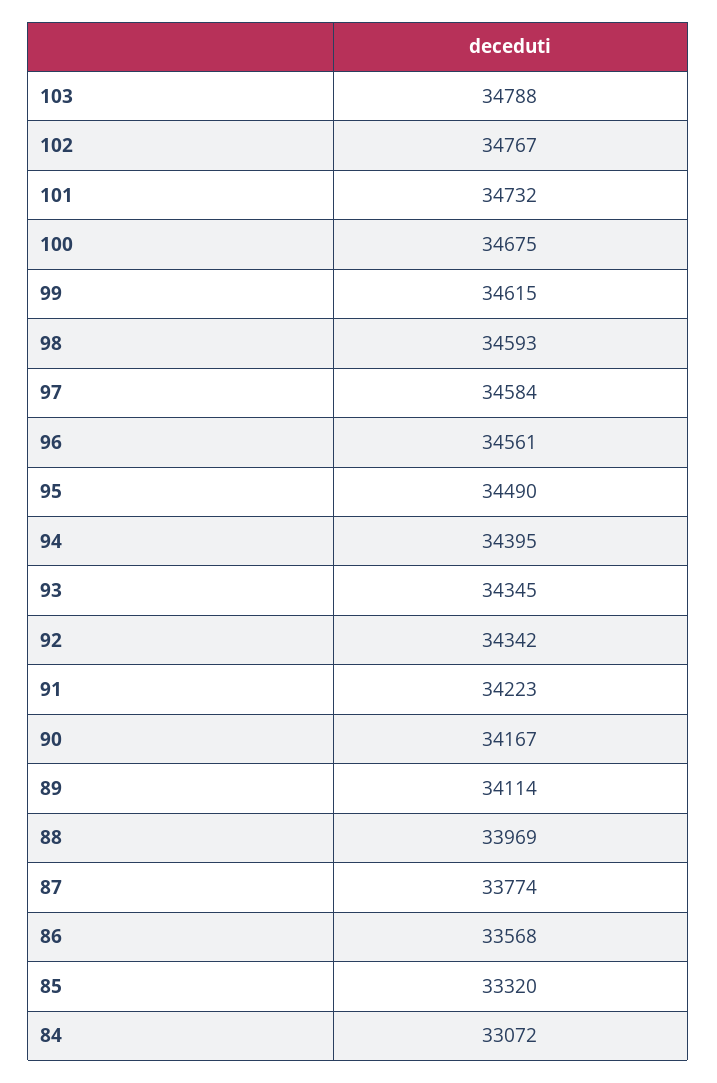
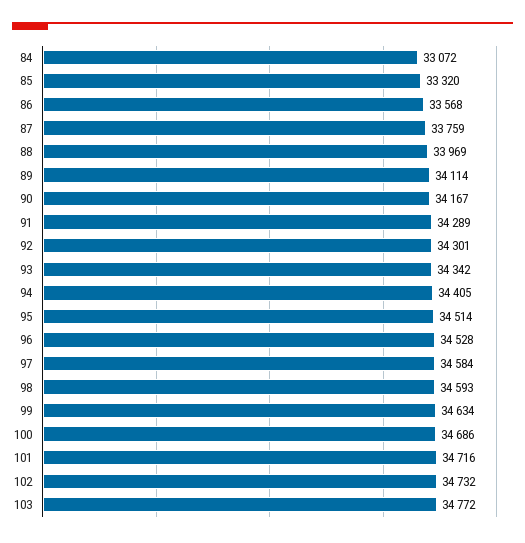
  {
-   "103": 34788,
+   "103": 34772,
-   "102": 34767,
+   "102": 34732,
-   "101": 34732,
+   "101": 34716,
-   "100": 34675,
+   "100": 34686,
-   "99": 34615,
+   "99": 34634,
    "98": 34593,
    "97": 34584,
-   "96": 34561,
+   "96": 34528,
-   "95": 34490,
+   "95": 34514,
-   "94": 34395,
+   "94": 34405,
-   "93": 34345,
+   "93": 34342,
-   "92": 34342,
+   "92": 34301,
-   "91": 34223,
+   "91": 34289,
    "90": 34167,
    "89": 34114,
    "88": 33969,
-   "87": 33774,
+   "87": 33759,
    "86": 33568,
    "85": 33320,
    "84": 33072
  }

